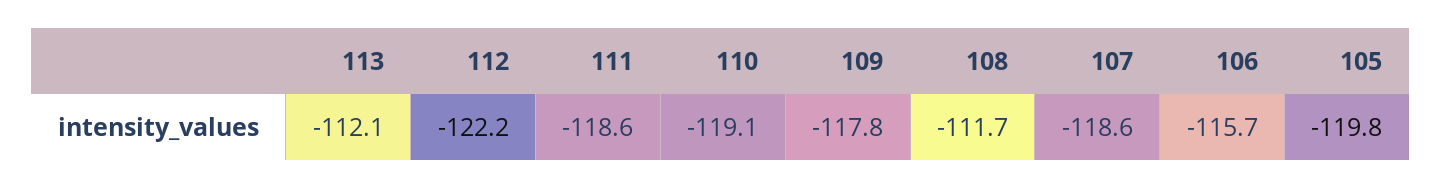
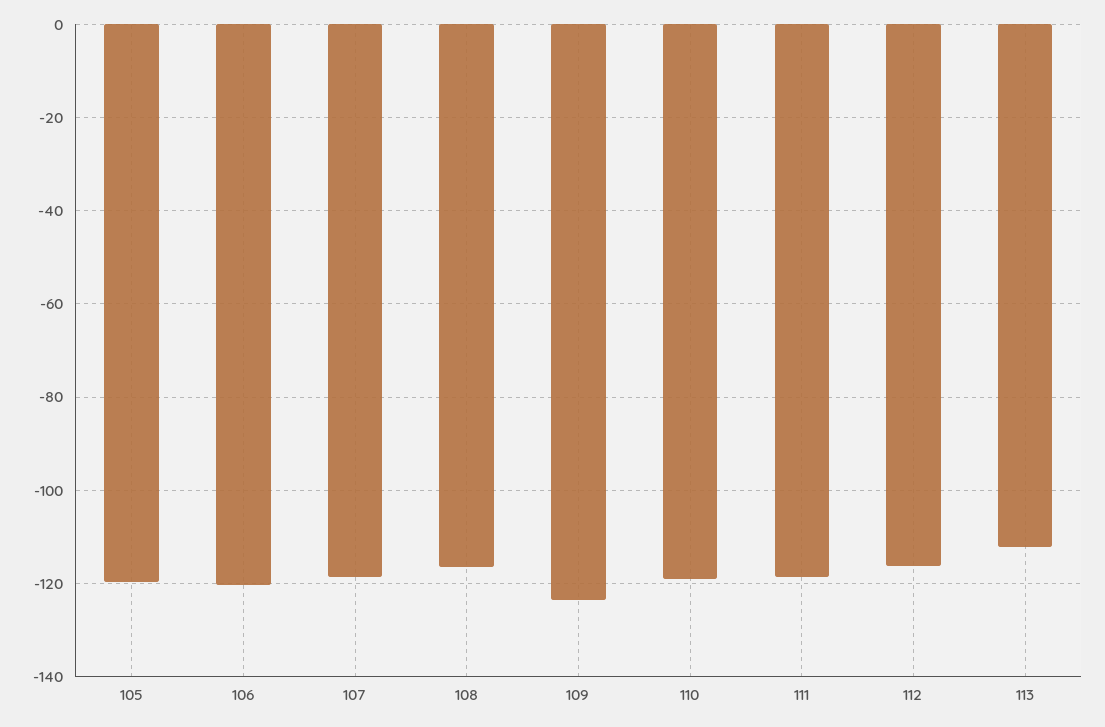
  {
    "113": -112.1,
-   "112": -122.2,
+   "112": -116,
    "111": -118.6,
    "110": -119.1,
-   "109": -117.8,
+   "109": -124,
-   "108": -111.7,
+   "108": -116,
    "107": -118.6,
-   "106": -115.7,
+   "106": -120,
    "105": -119.8
  }

